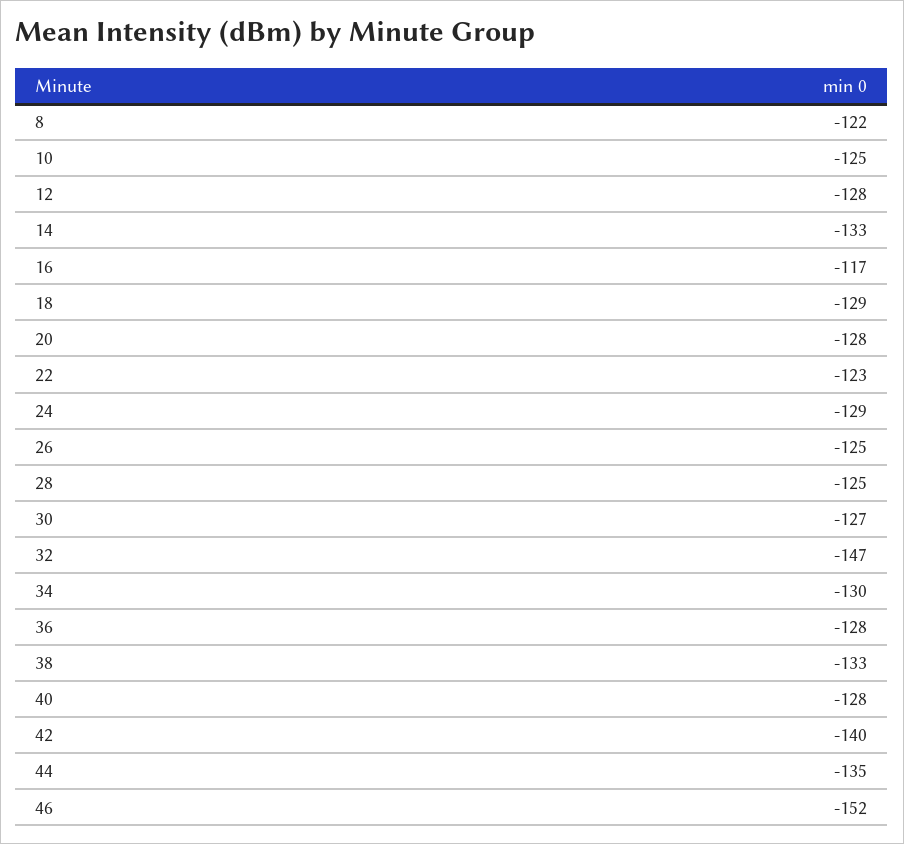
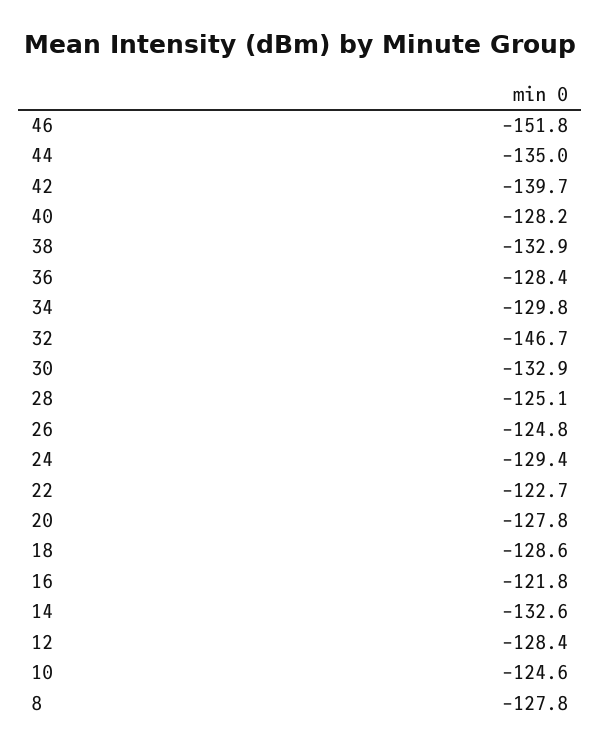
  {
-   "8": -122,
+   "8": -127.8,
    "10": -124.6,
    "12": -128.4,
    "14": -132.6,
-   "16": -117,
+   "16": -121.8,
    "18": -128.6,
    "20": -127.8,
    "22": -122.7,
    "24": -129.4,
    "26": -124.8,
    "28": -125.1,
-   "30": -127,
+   "30": -132.9,
    "32": -146.7,
    "34": -129.8,
    "36": -128.4,
    "38": -132.9,
    "40": -128.2,
    "42": -139.7,
    "44": -135,
    "46": -151.8
  }

